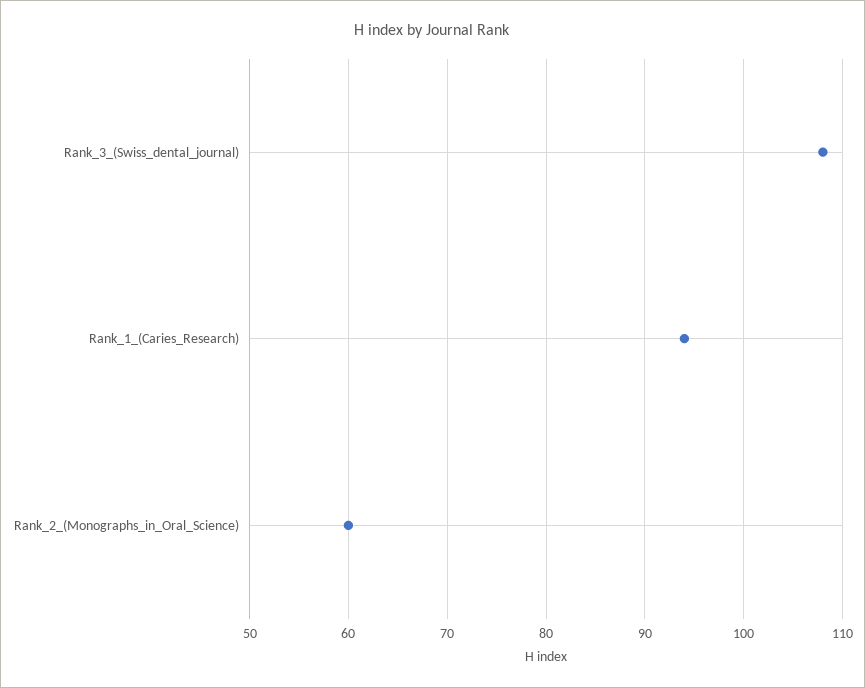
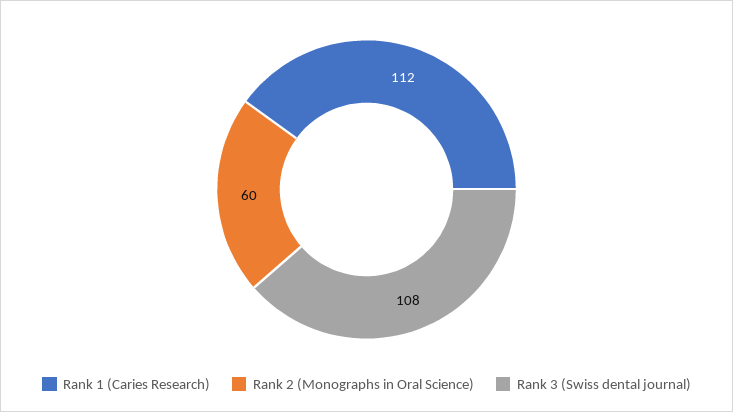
  {
    "Rank_3_(Swiss_dental_journal)": 108,
-   "Rank_1_(Caries_Research)": 94,
+   "Rank_1_(Caries_Research)": 112,
    "Rank_2_(Monographs_in_Oral_Science)": 60
  }

